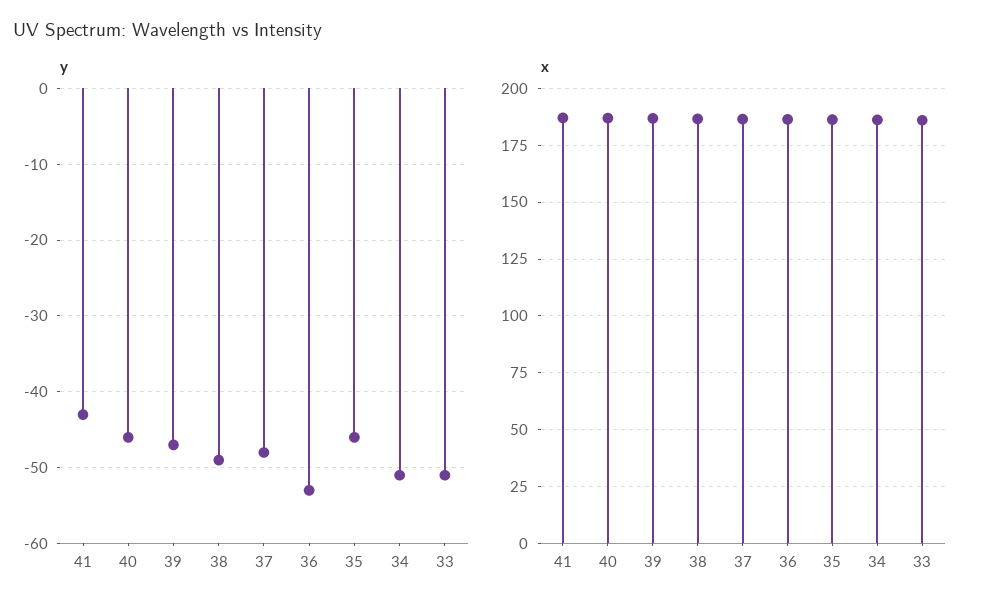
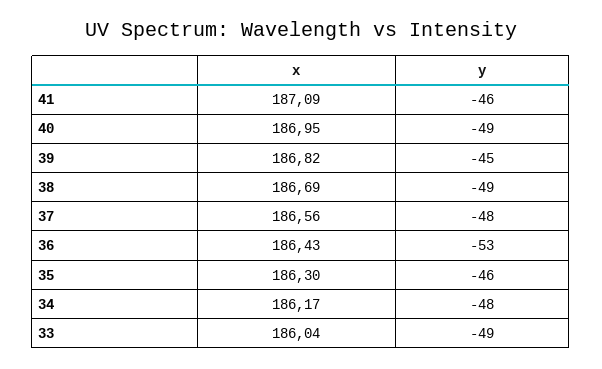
  {
    "y": {
-     "41": -43,
+     "41": -46,
-     "40": -46,
+     "40": -49,
-     "39": -47,
+     "39": -45,
      "38": -49,
      "37": -48,
      "36": -53,
      "35": -46,
-     "34": -51,
+     "34": -48,
-     "33": -51
+     "33": -49
    },
    "x": {
      "41": 187.09,
      "40": 186.95,
      "39": 186.82,
      "38": 186.69,
      "37": 186.56,
      "36": 186.43,
      "35": 186.3,
      "34": 186.17,
      "33": 186.04
    }
  }

